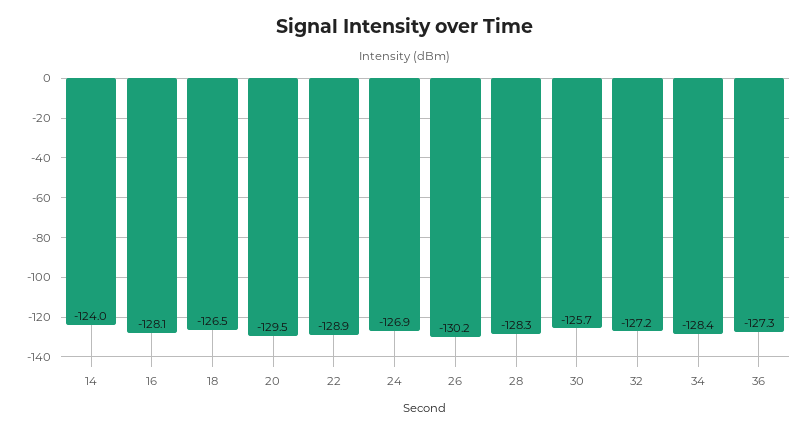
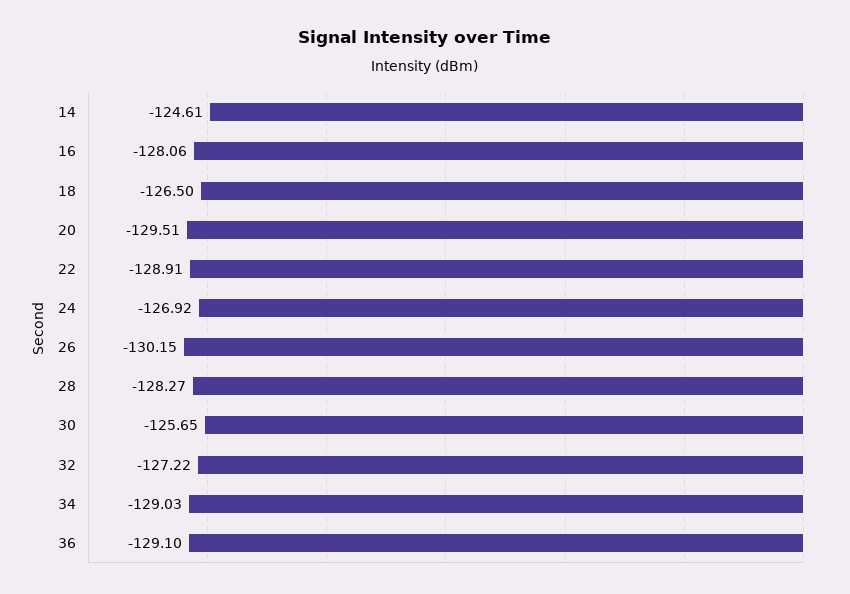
  {
-   "14": -124,
+   "14": -124.61,
    "16": -128.06,
    "18": -126.5,
    "20": -129.51,
    "22": -128.91,
    "24": -126.92,
    "26": -130.15,
    "28": -128.27,
    "30": -125.65,
    "32": -127.22,
-   "34": -128.4,
+   "34": -129.03,
-   "36": -127.3
+   "36": -129.1
  }

